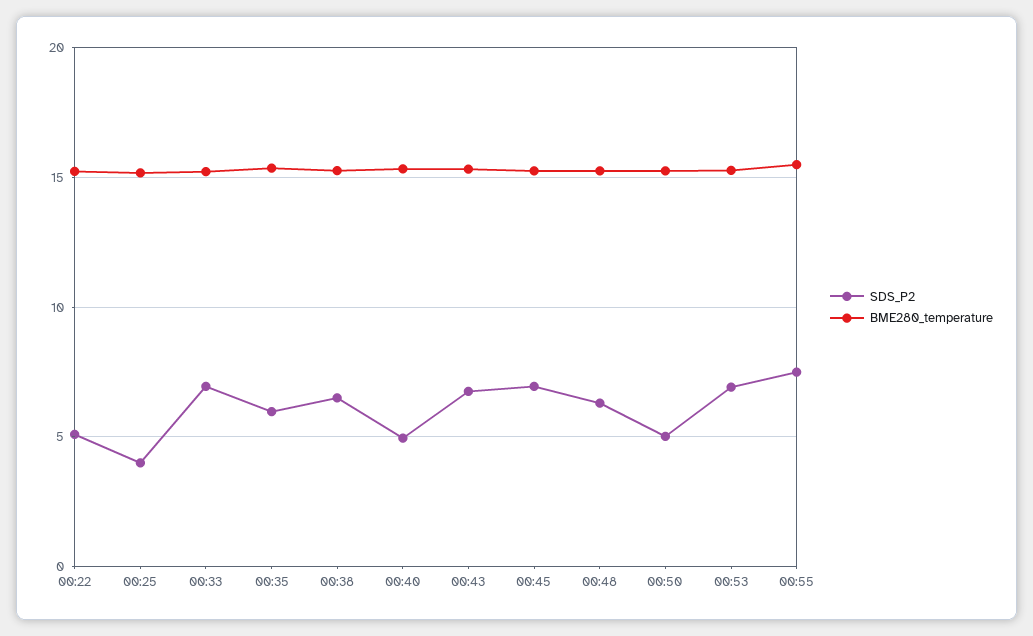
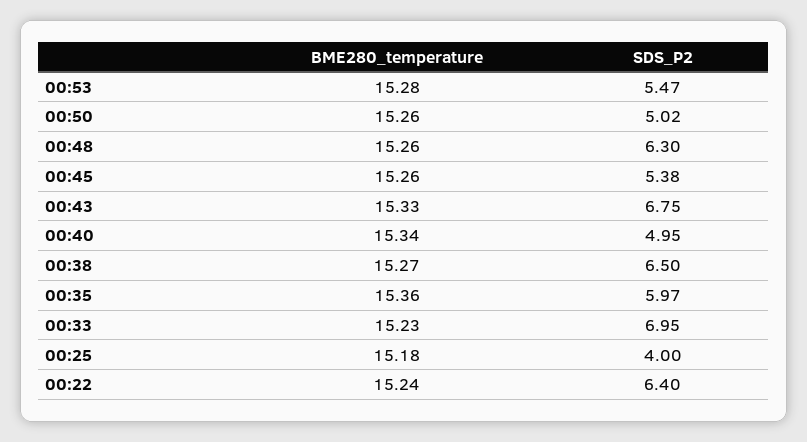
  {
    "SDS_P2": {
-     "00:22": 5,
+     "00:22": 6.4,
      "00:25": 4,
      "00:33": 6.95,
      "00:35": 5.97,
      "00:38": 6.5,
      "00:40": 4.95,
      "00:43": 6.75,
-     "00:45": 7,
+     "00:45": 5.38,
      "00:48": 6.3,
      "00:50": 5.02,
-     "00:53": 7,
+     "00:53": 5.47
-     "00:55": 7.5
    },
    "BME280_temperature": {
      "00:22": 15.24,
      "00:25": 15.18,
      "00:33": 15.23,
      "00:35": 15.36,
      "00:38": 15.27,
      "00:40": 15.34,
      "00:43": 15.33,
      "00:45": 15.26,
      "00:48": 15.26,
      "00:50": 15.26,
-     "00:53": 15.28,
+     "00:53": 15.28
-     "00:55": 15.5
    }
  }

